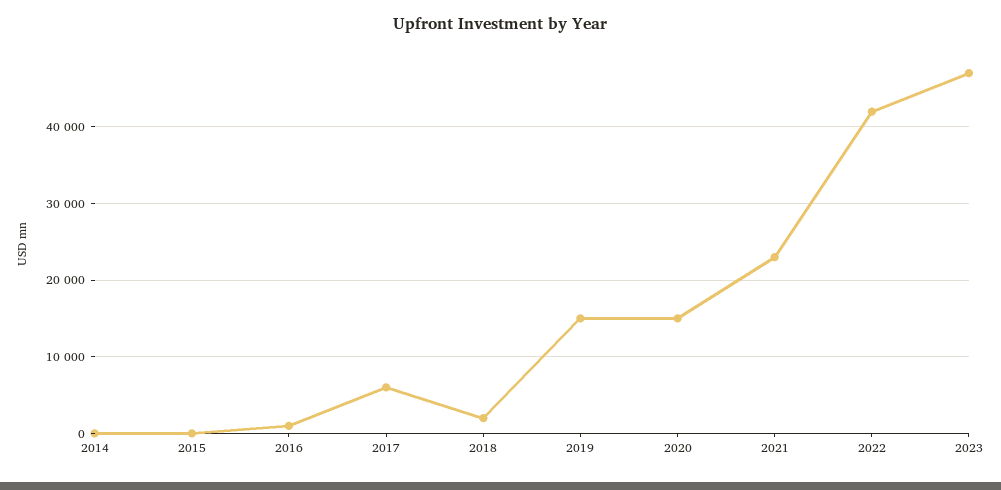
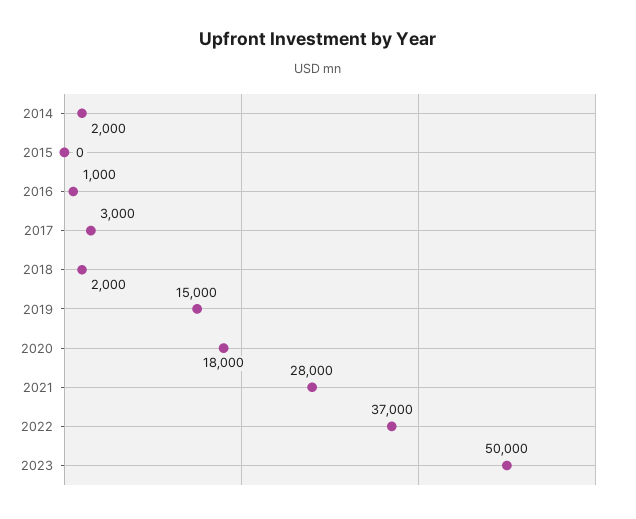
  {
-   "2014": 0,
+   "2014": 2000,
    "2015": 0,
    "2016": 1000,
-   "2017": 6000,
+   "2017": 3000,
    "2018": 2000,
    "2019": 15000,
-   "2020": 15000,
+   "2020": 18000,
-   "2021": 23000,
+   "2021": 28000,
-   "2022": 42000,
+   "2022": 37000,
-   "2023": 47000
+   "2023": 50000
  }

